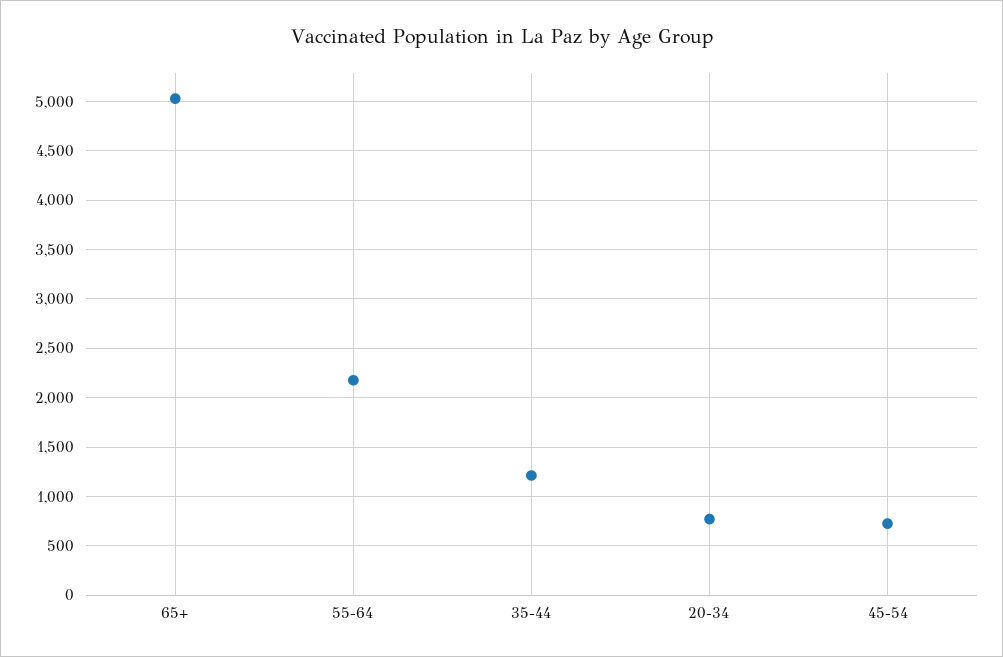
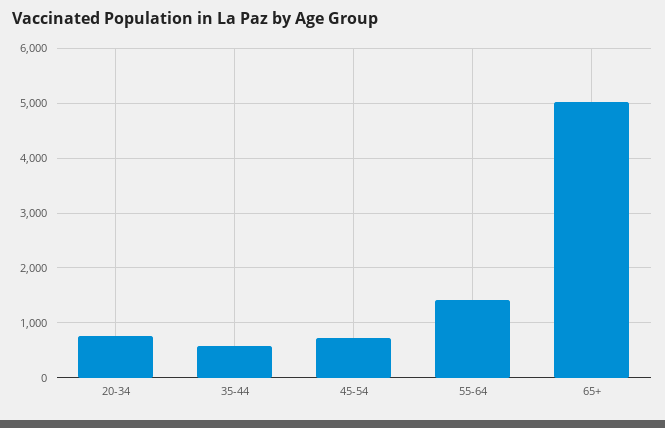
  {
    "65+": 5000,
-   "55-64": 2200,
+   "55-64": 1400,
-   "35-44": 1200,
+   "35-44": 600,
    "20-34": 800,
    "45-54": 700
  }

